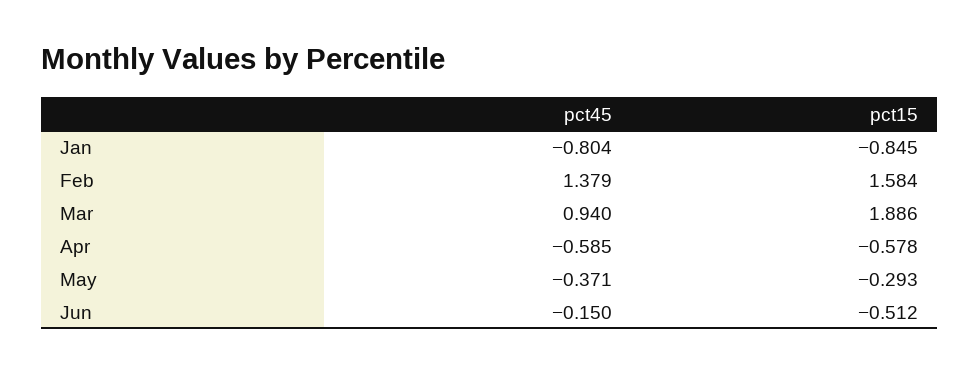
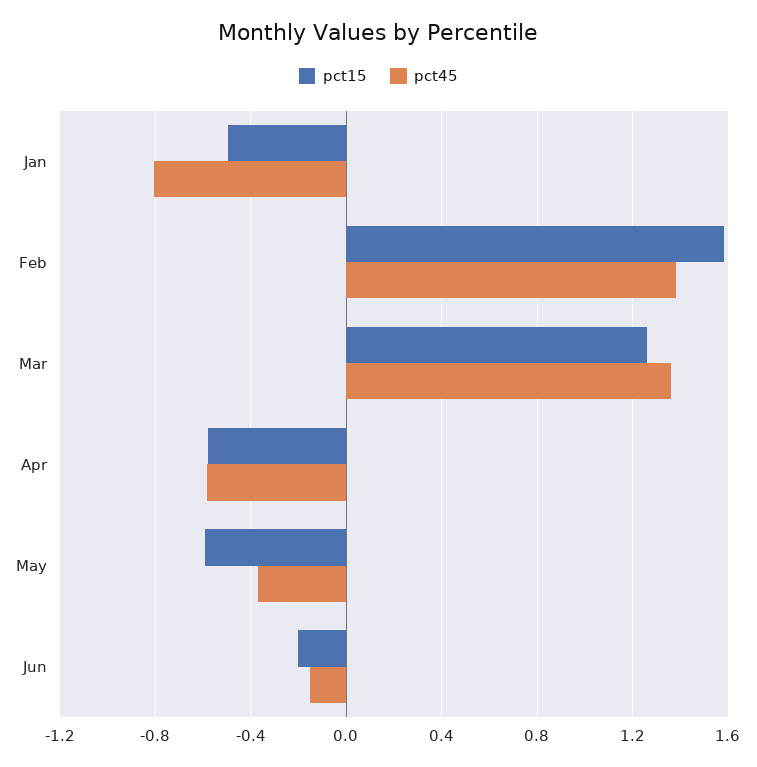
  {
    "pct45": {
      "Jan": -0.804,
      "Feb": 1.379,
-     "Mar": 0.94,
+     "Mar": 1.35,
      "Apr": -0.585,
      "May": -0.371,
      "Jun": -0.15
    },
    "pct15": {
-     "Jan": -0.845,
+     "Jan": -0.5,
      "Feb": 1.584,
-     "Mar": 1.886,
+     "Mar": 1.25,
      "Apr": -0.578,
-     "May": -0.293,
+     "May": -0.6,
-     "Jun": -0.512
+     "Jun": -0.2
    }
  }

